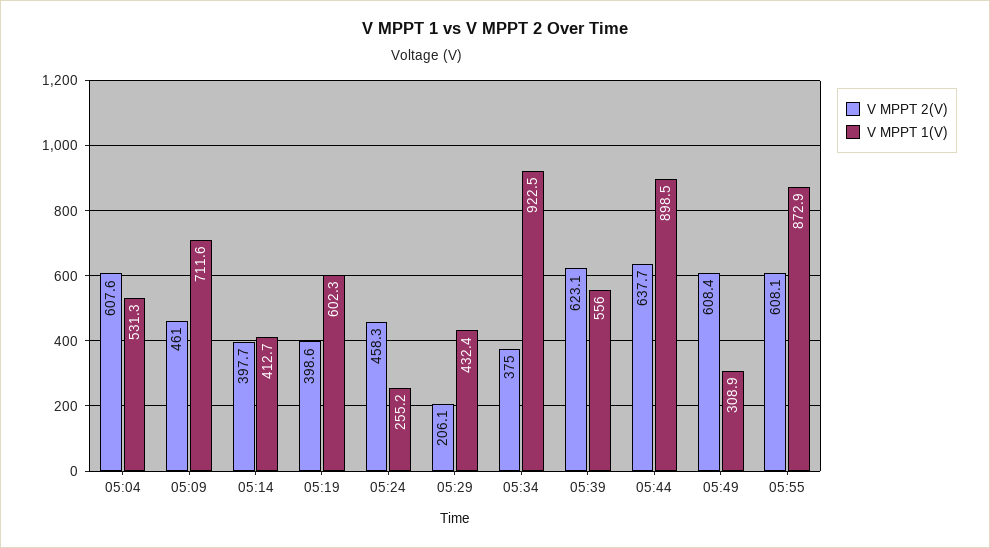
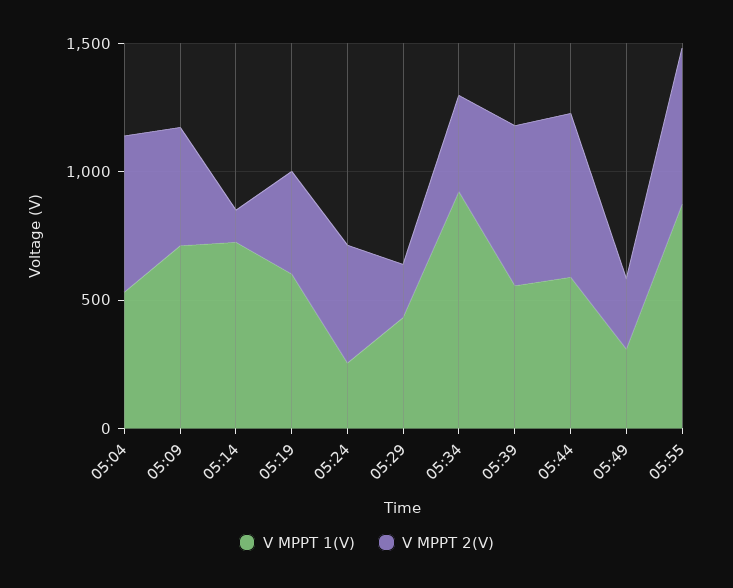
  {
    "V MPPT 2(V)": {
      "05:04": 607.6,
      "05:09": 461,
-     "05:14": 397.7,
+     "05:14": 100,
      "05:19": 398.6,
      "05:24": 458.3,
      "05:29": 206.1,
      "05:34": 375,
      "05:39": 623.1,
      "05:44": 637.7,
-     "05:49": 608.4,
+     "05:49": 300,
      "05:55": 608.1
    },
    "V MPPT 1(V)": {
      "05:04": 531.3,
      "05:09": 711.6,
-     "05:14": 412.7,
+     "05:14": 700,
      "05:19": 602.3,
      "05:24": 255.2,
      "05:29": 432.4,
      "05:34": 922.5,
      "05:39": 556,
-     "05:44": 898.5,
+     "05:44": 600,
      "05:49": 308.9,
      "05:55": 872.9
    }
  }

